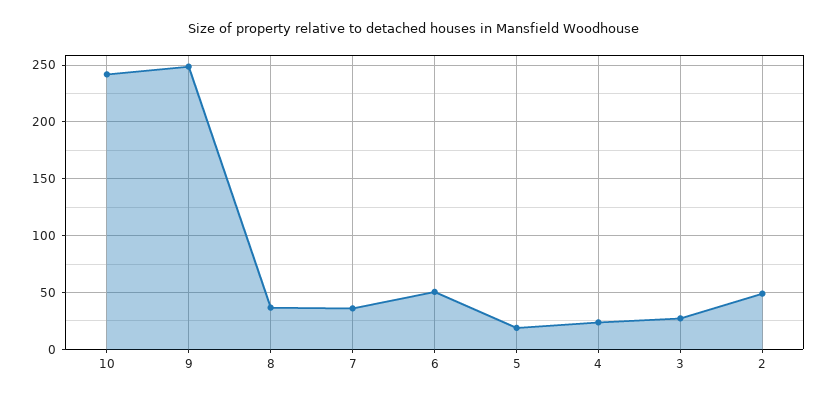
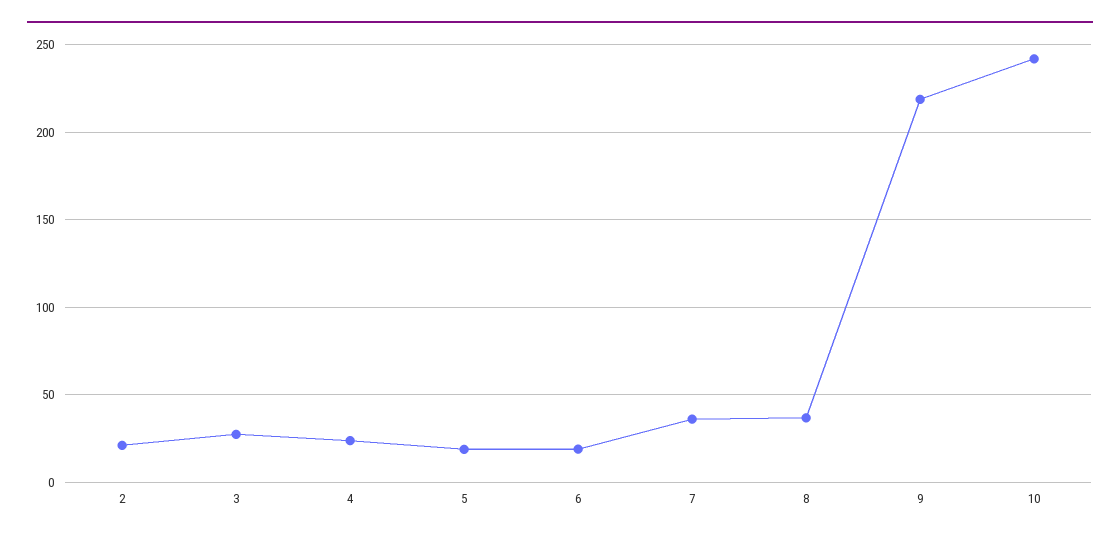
  {
    "10": 240,
-   "9": 250,
+   "9": 220,
    "8": 35,
    "7": 35,
-   "6": 50,
+   "6": 20,
    "5": 20,
    "4": 25,
    "3": 25,
-   "2": 50
+   "2": 20
  }

